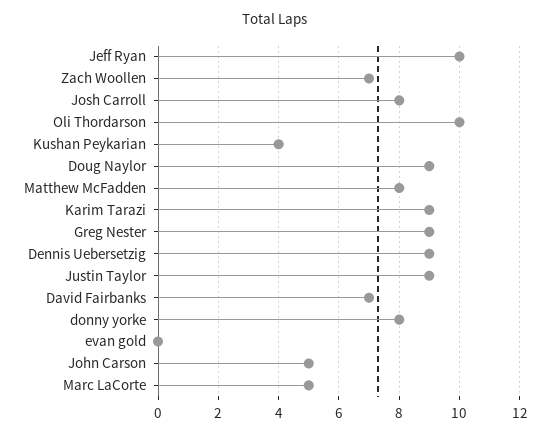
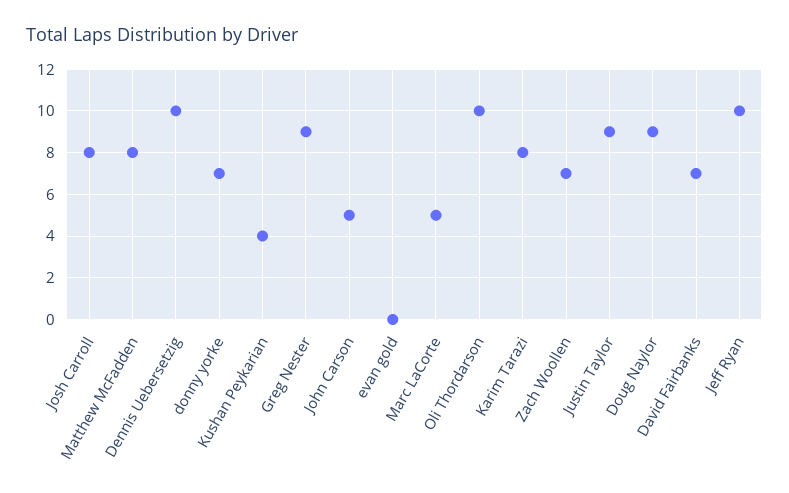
  {
    "Jeff Ryan": 10,
    "Zach Woollen": 7,
    "Josh Carroll": 8,
    "Oli Thordarson": 10,
    "Kushan Peykarian": 4,
    "Doug Naylor": 9,
    "Matthew McFadden": 8,
-   "Karim Tarazi": 9,
+   "Karim Tarazi": 8,
    "Greg Nester": 9,
-   "Dennis Uebersetzig": 9,
+   "Dennis Uebersetzig": 10,
    "Justin Taylor": 9,
    "David Fairbanks": 7,
-   "donny yorke": 8,
+   "donny yorke": 7,
    "evan gold": 0,
    "John Carson": 5,
    "Marc LaCorte": 5
  }

